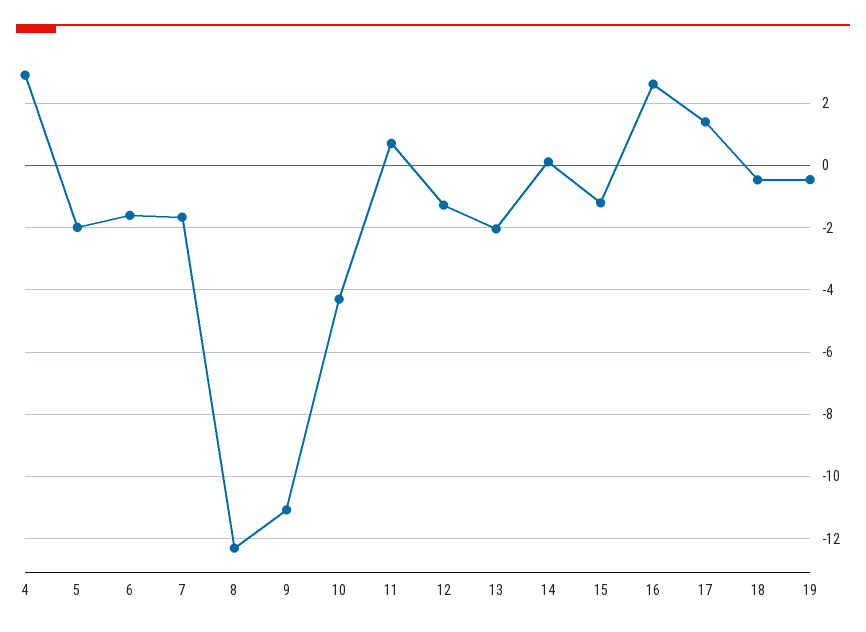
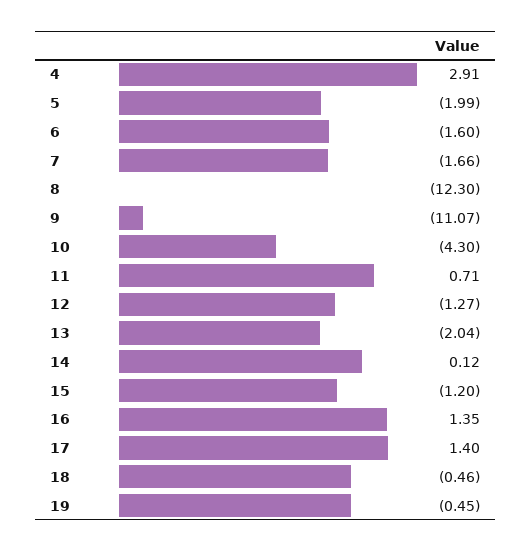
  {
    "4": 2.91,
    "5": -1.99,
    "6": -1.6,
    "7": -1.66,
    "8": -12.3,
    "9": -11.07,
    "10": -4.3,
    "11": 0.71,
    "12": -1.27,
    "13": -2.04,
    "14": 0.12,
    "15": -1.2,
-   "16": 2.6,
+   "16": 1.35,
    "17": 1.4,
    "18": -0.46,
    "19": -0.45
  }

